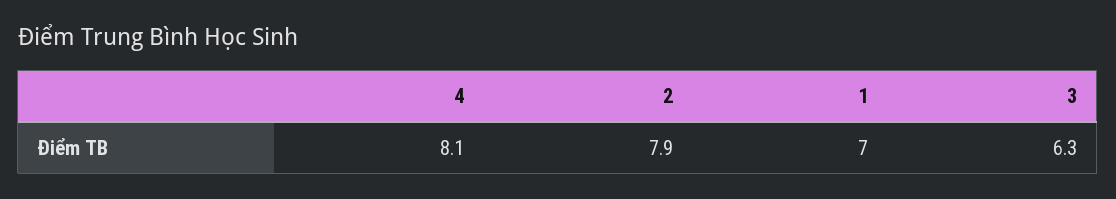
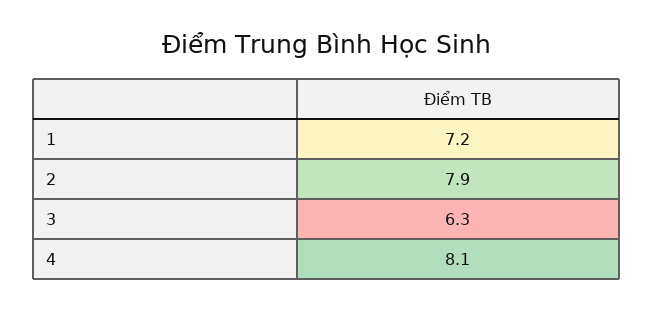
  {
    "4": 8.1,
    "2": 7.9,
-   "1": 7,
+   "1": 7.2,
    "3": 6.3
  }

